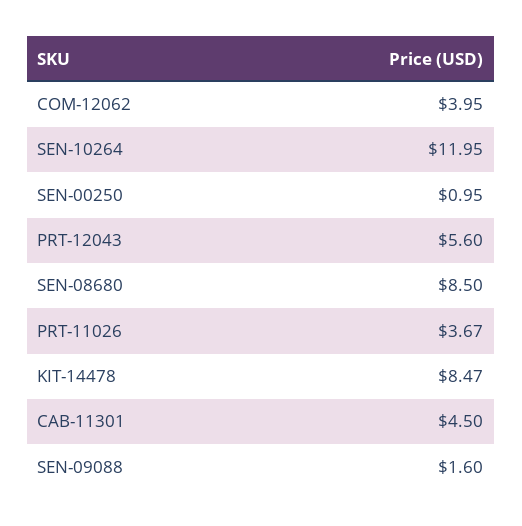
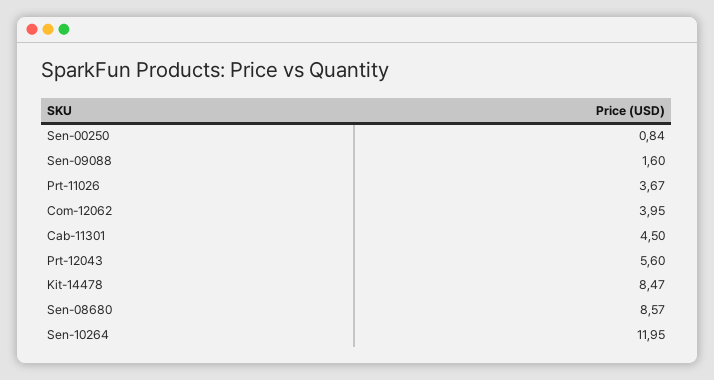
  {
    "COM-12062": 3.95,
    "SEN-10264": 11.95,
-   "SEN-00250": 0.95,
+   "SEN-00250": 0.84,
    "PRT-12043": 5.6,
-   "SEN-08680": 8.5,
+   "SEN-08680": 8.57,
    "PRT-11026": 3.67,
    "KIT-14478": 8.47,
    "CAB-11301": 4.5,
    "SEN-09088": 1.6
  }

